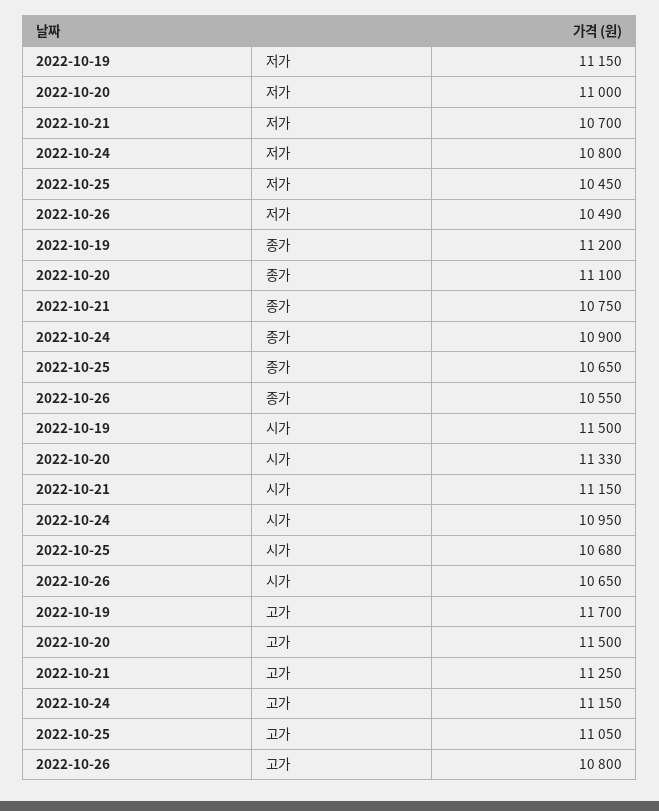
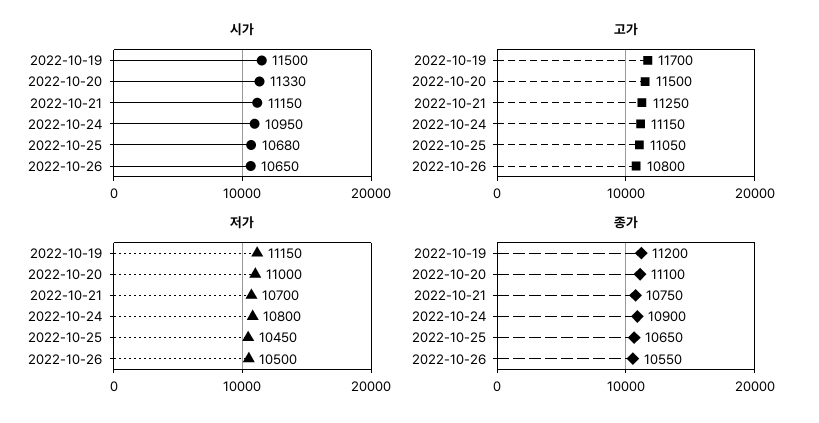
  {
    "저가": {
      "2022-10-19": 11150,
      "2022-10-20": 11000,
      "2022-10-21": 10700,
      "2022-10-24": 10800,
      "2022-10-25": 10450,
-     "2022-10-26": 10490
+     "2022-10-26": 10500
    },
    "종가": {
      "2022-10-19": 11200,
      "2022-10-20": 11100,
      "2022-10-21": 10750,
      "2022-10-24": 10900,
      "2022-10-25": 10650,
      "2022-10-26": 10550
    },
    "시가": {
      "2022-10-19": 11500,
      "2022-10-20": 11330,
      "2022-10-21": 11150,
      "2022-10-24": 10950,
      "2022-10-25": 10680,
      "2022-10-26": 10650
    },
    "고가": {
      "2022-10-19": 11700,
      "2022-10-20": 11500,
      "2022-10-21": 11250,
      "2022-10-24": 11150,
      "2022-10-25": 11050,
      "2022-10-26": 10800
    }
  }

